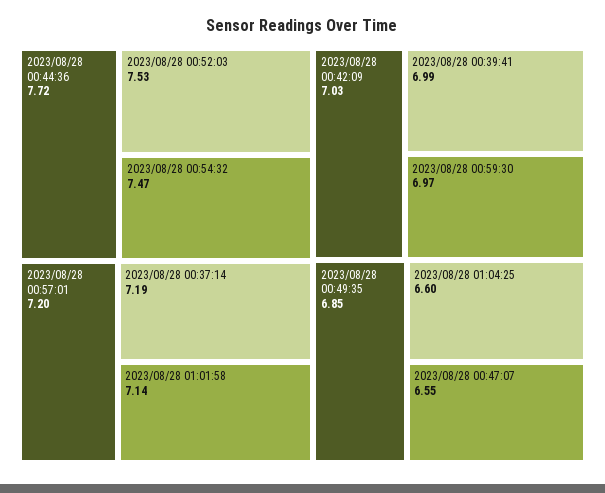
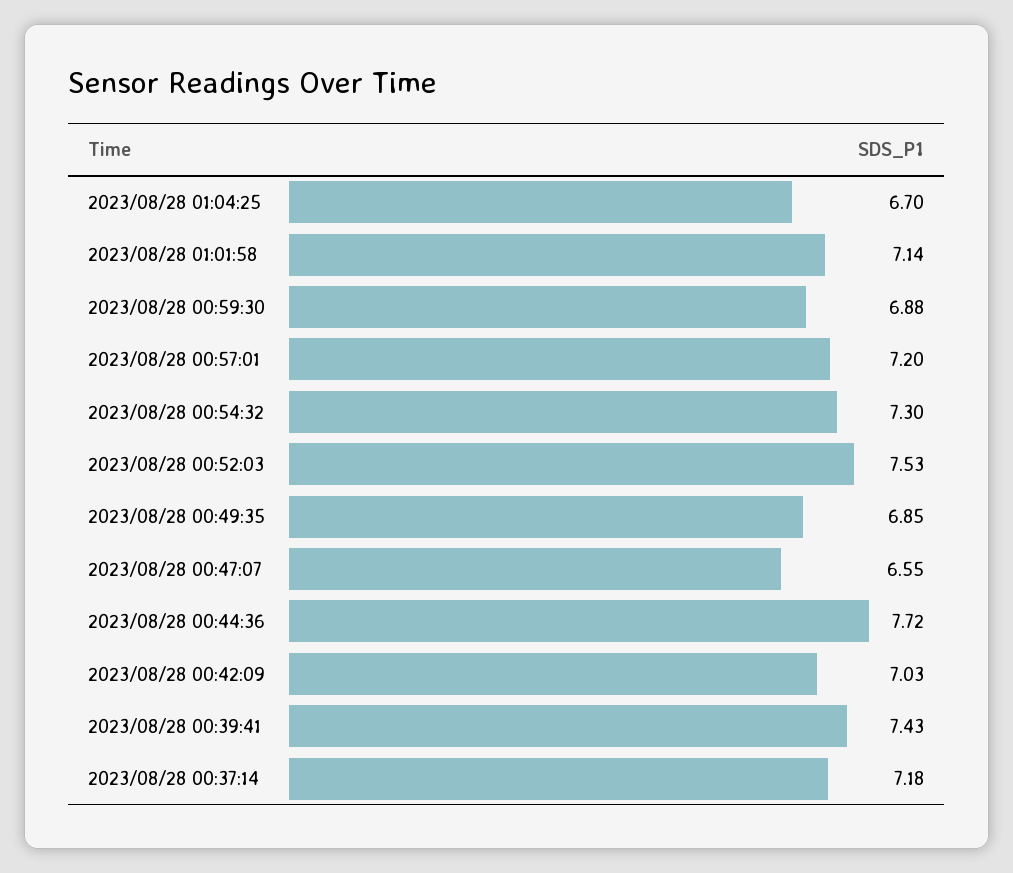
  {
    "2023/08/28 00:44:36": 7.72,
    "2023/08/28 00:52:03": 7.53,
-   "2023/08/28 00:54:32": 7.47,
+   "2023/08/28 00:54:32": 7.3,
    "2023/08/28 00:57:01": 7.2,
-   "2023/08/28 00:37:14": 7.19,
+   "2023/08/28 00:37:14": 7.18,
    "2023/08/28 01:01:58": 7.14,
    "2023/08/28 00:42:09": 7.03,
-   "2023/08/28 00:39:41": 6.99,
+   "2023/08/28 00:39:41": 7.43,
-   "2023/08/28 00:59:30": 6.97,
+   "2023/08/28 00:59:30": 6.88,
    "2023/08/28 00:49:35": 6.85,
-   "2023/08/28 01:04:25": 6.6,
+   "2023/08/28 01:04:25": 6.7,
    "2023/08/28 00:47:07": 6.55
  }

